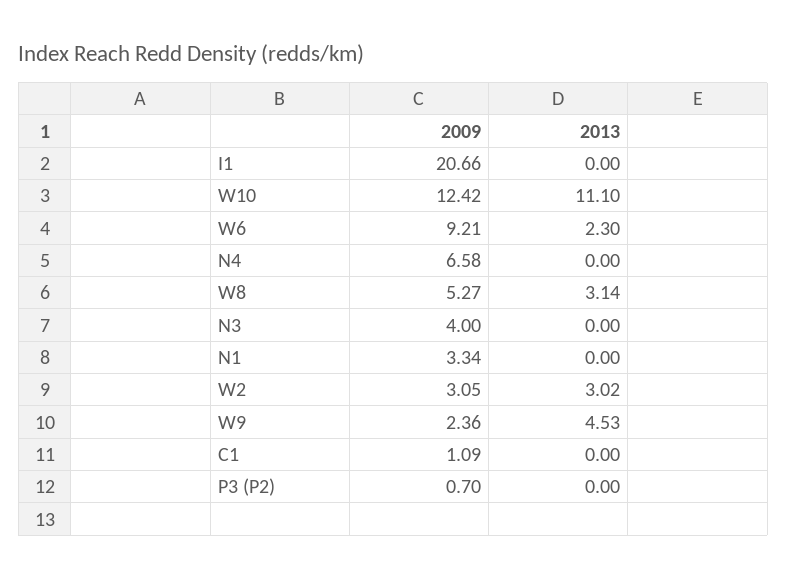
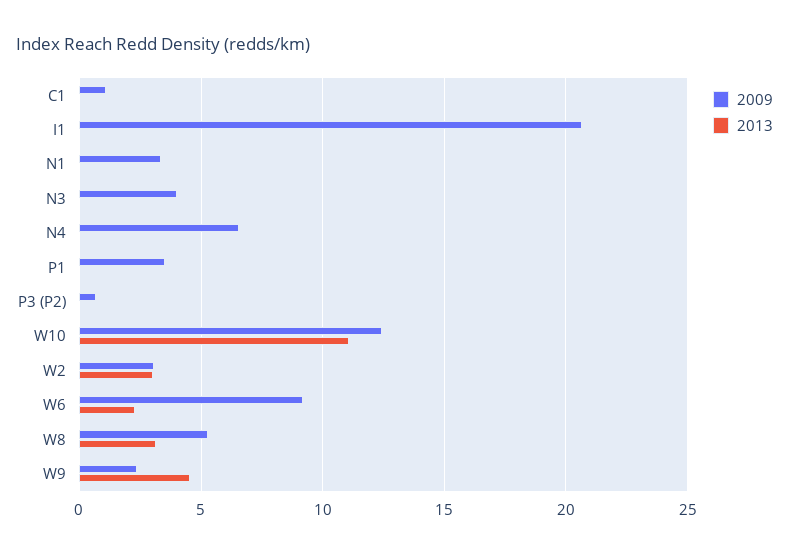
  {
    "2009": {
      "I1": 20.66,
      "W10": 12.42,
      "W6": 9.21,
      "N4": 6.58,
      "W8": 5.27,
      "N3": 4,
      "N1": 3.34,
      "W2": 3.05,
      "W9": 2.36,
      "C1": 1.09,
-     "P3 (P2)": 0.7
+     "P3 (P2)": 0.7,
+     "P1": 3.5
    },
    "2013": {
      "I1": 0,
      "W10": 11.1,
      "W6": 2.3,
      "N4": 0,
      "W8": 3.14,
      "N3": 0,
      "N1": 0,
      "W2": 3.02,
      "W9": 4.53,
      "C1": 0,
-     "P3 (P2)": 0
+     "P3 (P2)": 0,
+     "P1": 0
    }
  }

